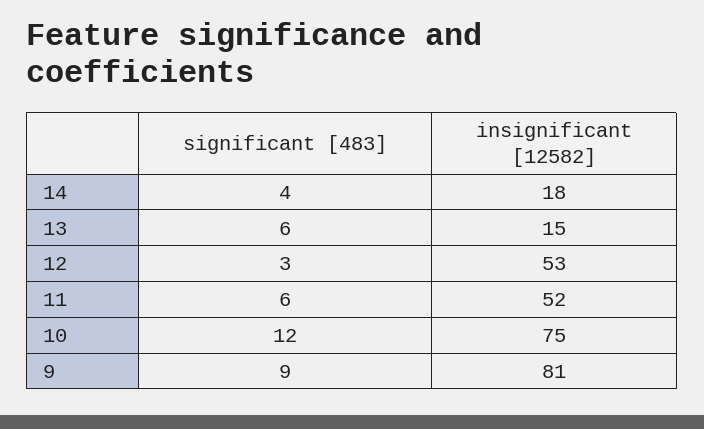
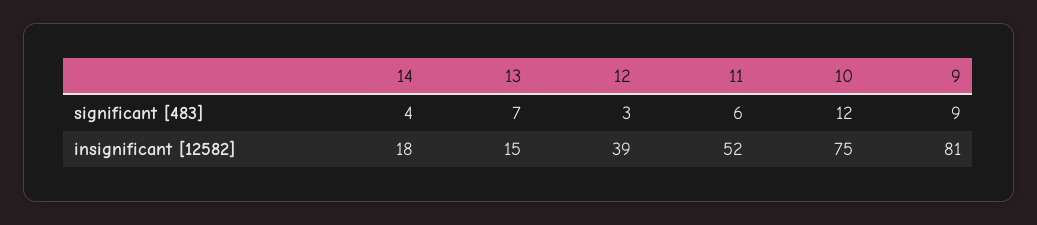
  {
    "significant [483]": {
      "14": 4,
-     "13": 6,
+     "13": 7,
      "12": 3,
      "11": 6,
      "10": 12,
      "9": 9
    },
    "insignificant [12582]": {
      "14": 18,
      "13": 15,
-     "12": 53,
+     "12": 39,
      "11": 52,
      "10": 75,
      "9": 81
    }
  }

